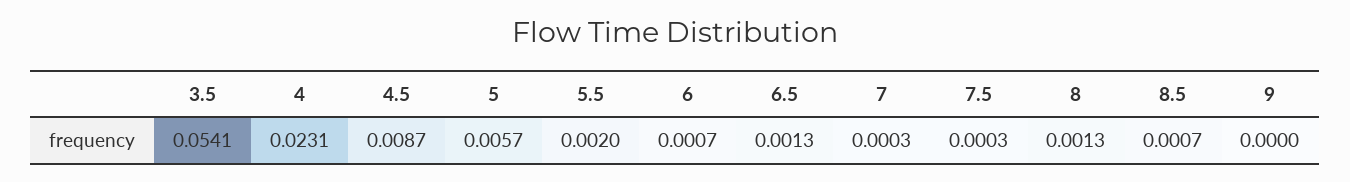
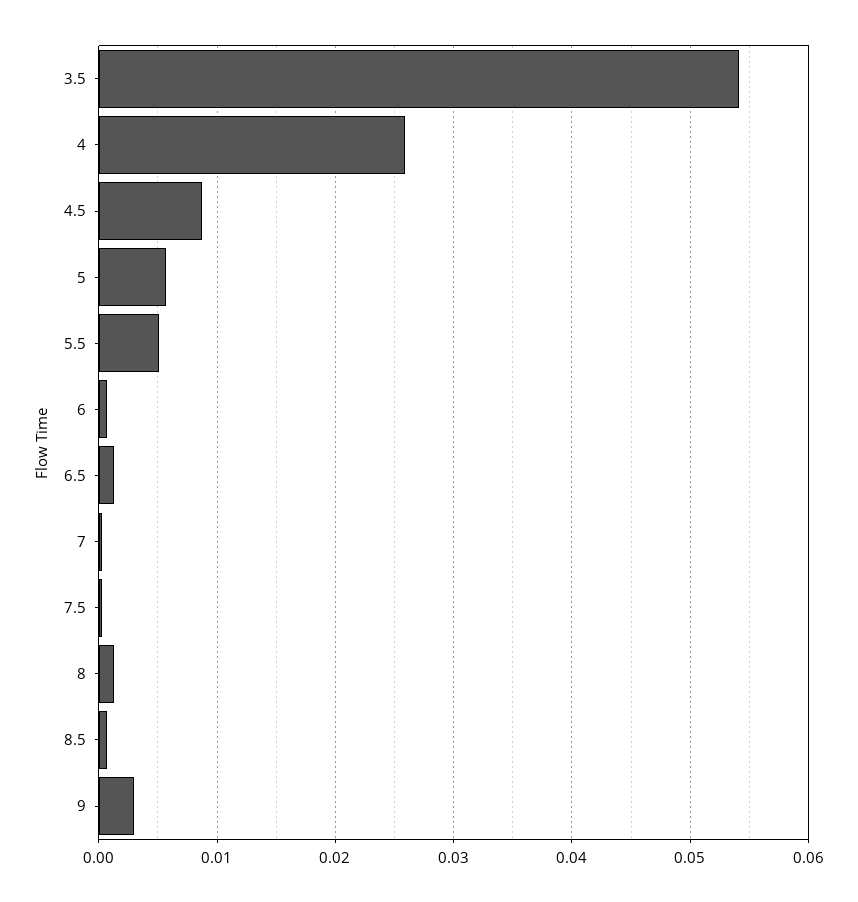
  {
    "3.5": 0.0541,
-   "4": 0.0231,
+   "4": 0.026,
    "4.5": 0.0087,
    "5": 0.0057,
-   "5.5": 0.002,
+   "5.5": 0.005,
    "6": 0.0007,
    "6.5": 0.0013,
    "7": 0.0003,
    "7.5": 0.0003,
    "8": 0.0013,
    "8.5": 0.0007,
-   "9": 0
+   "9": 0.003
  }

